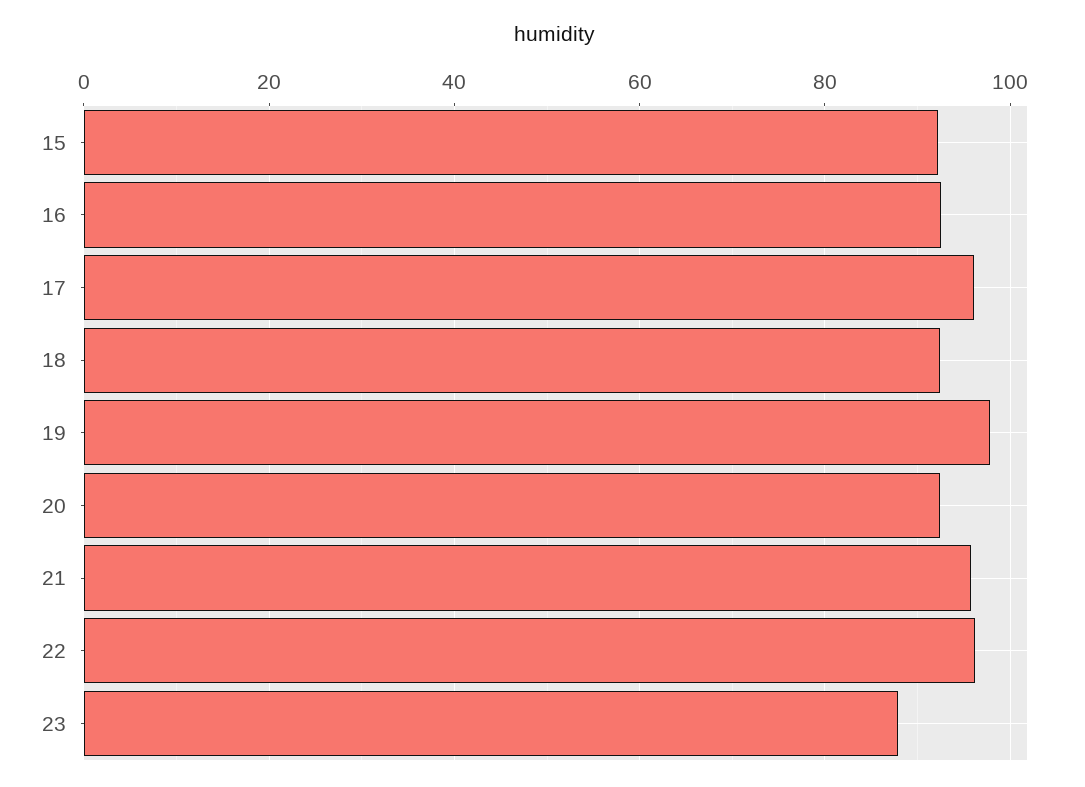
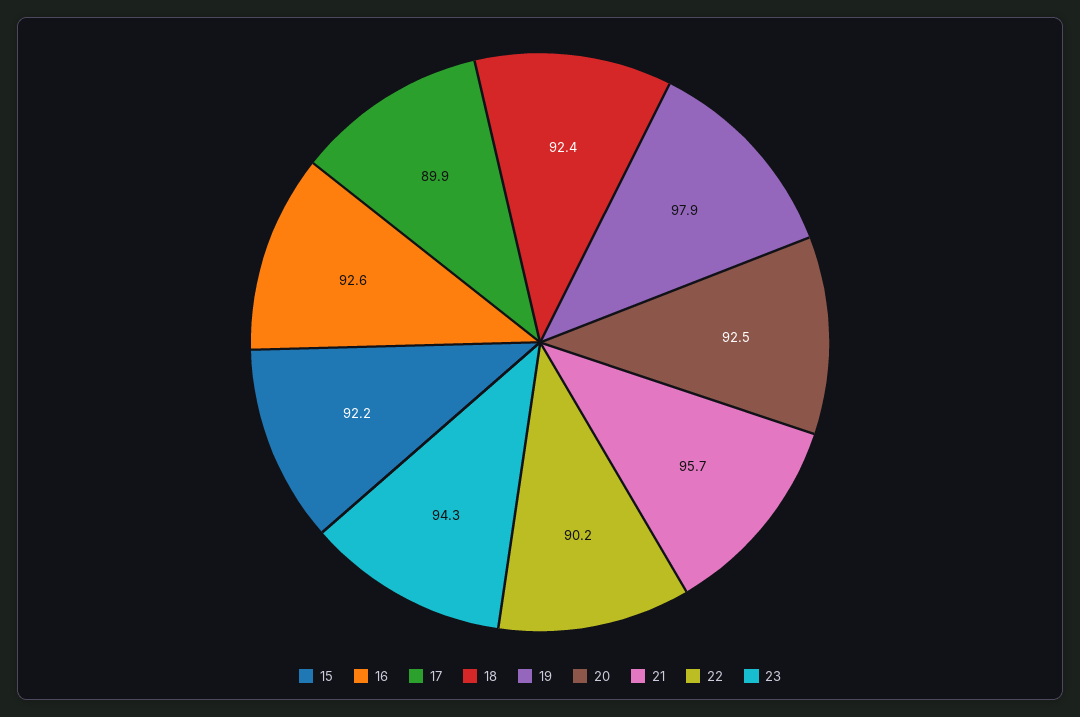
  {
    "15": 92.2,
    "16": 92.6,
-   "17": 96,
+   "17": 89.9,
    "18": 92.4,
    "19": 97.9,
    "20": 92.5,
    "21": 95.7,
-   "22": 96,
+   "22": 90.2,
-   "23": 88
+   "23": 94.3
  }

